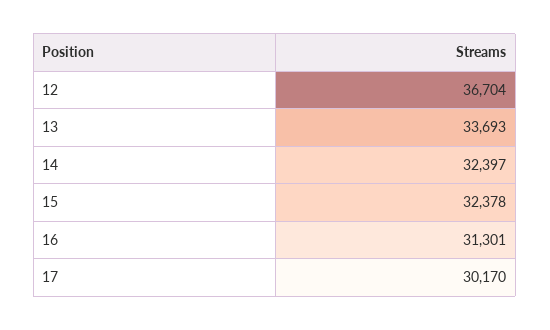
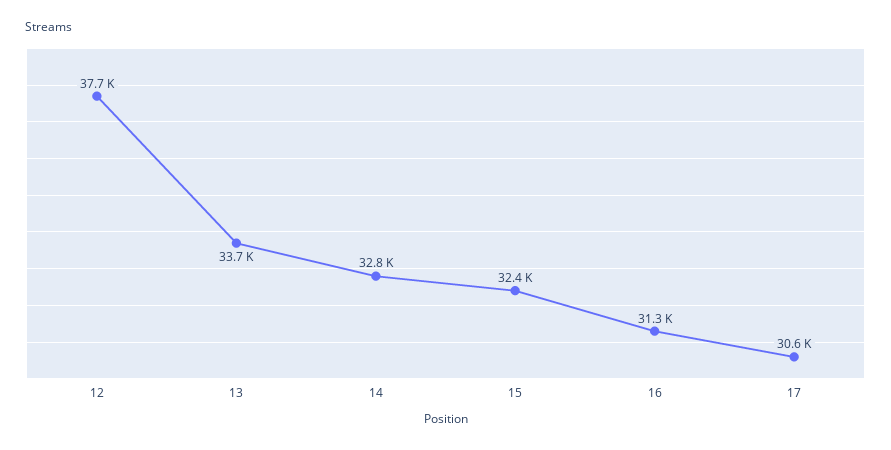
  {
-   "12": 36704,
+   "12": 37700,
    "13": 33693,
-   "14": 32397,
+   "14": 32800,
    "15": 32378,
    "16": 31301,
-   "17": 30170
+   "17": 30600
  }

